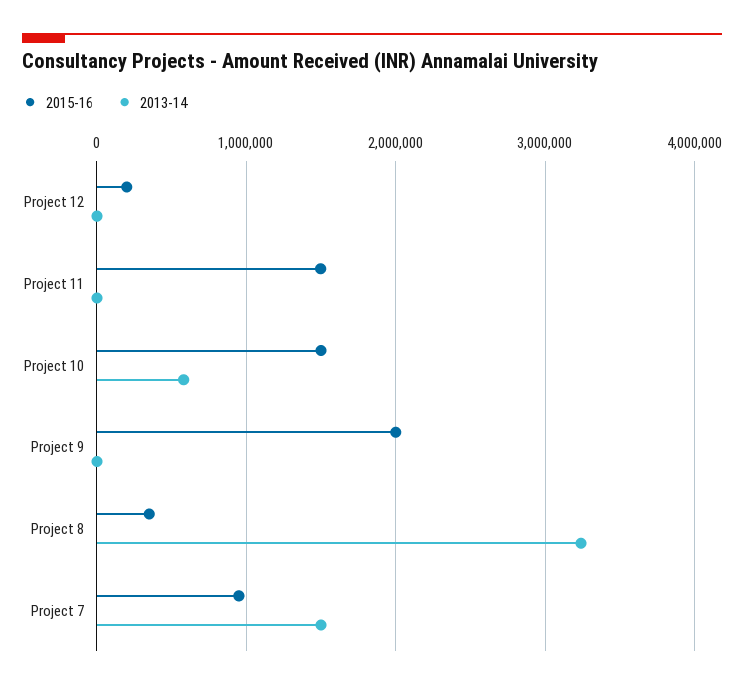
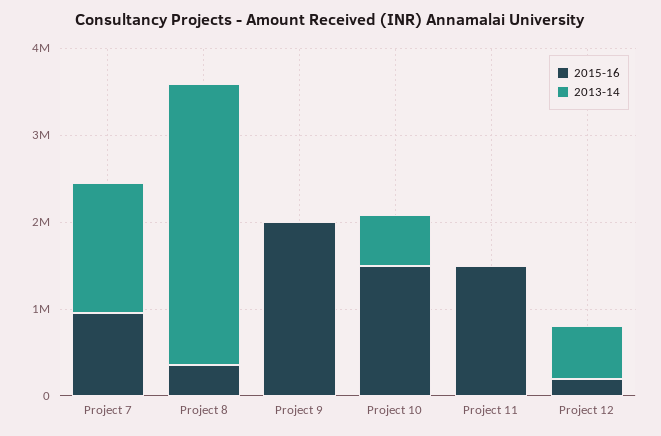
  {
    "2015-16": {
      "Project 12": 200000,
      "Project 11": 1500000,
      "Project 10": 1500000,
      "Project 9": 2000000,
      "Project 8": 400000,
      "Project 7": 1000000
    },
    "2013-14": {
-     "Project 12": 0,
+     "Project 12": 600000,
      "Project 11": 0,
      "Project 10": 600000,
      "Project 9": 0,
      "Project 8": 3200000,
      "Project 7": 1500000
    }
  }

